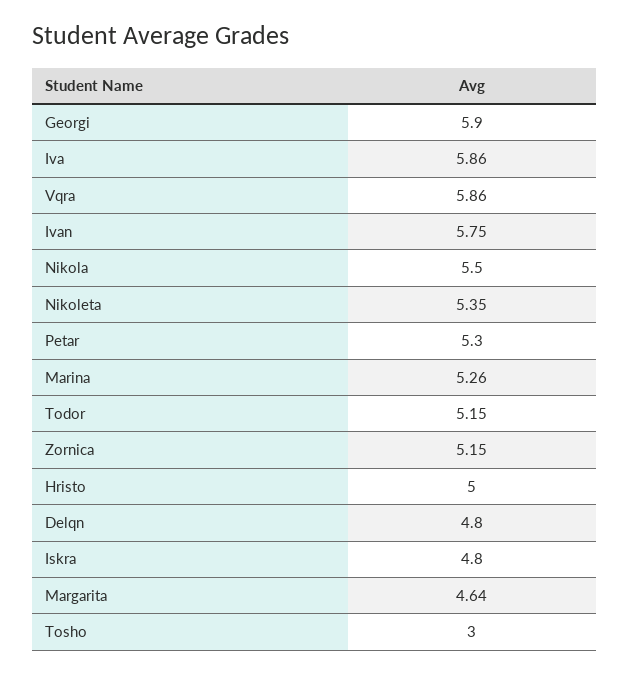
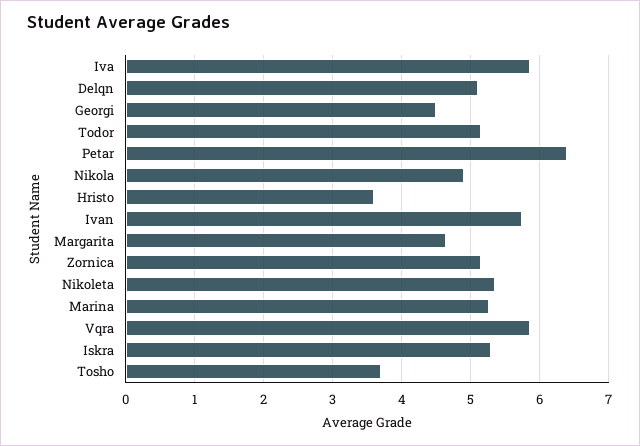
  {
-   "Georgi": 5.9,
+   "Georgi": 4.5,
    "Iva": 5.86,
    "Vqra": 5.86,
    "Ivan": 5.75,
-   "Nikola": 5.5,
+   "Nikola": 4.9,
    "Nikoleta": 5.35,
-   "Petar": 5.3,
+   "Petar": 6.4,
    "Marina": 5.26,
    "Todor": 5.15,
    "Zornica": 5.15,
-   "Hristo": 5,
+   "Hristo": 3.6,
-   "Delqn": 4.8,
+   "Delqn": 5.1,
-   "Iskra": 4.8,
+   "Iskra": 5.3,
    "Margarita": 4.64,
-   "Tosho": 3
+   "Tosho": 3.7
  }

